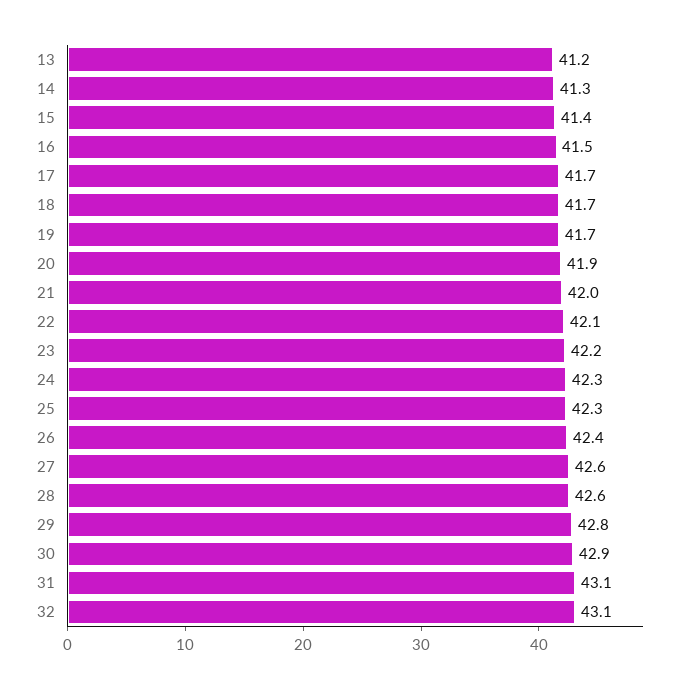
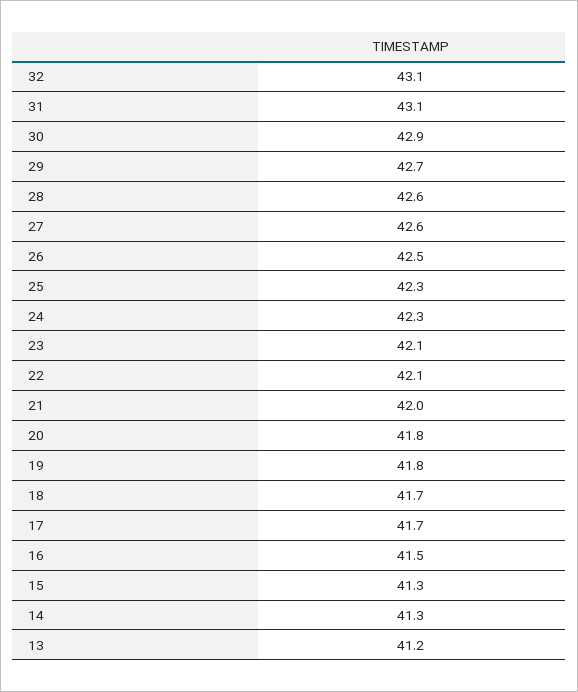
  {
    "13": 41.2,
    "14": 41.3,
-   "15": 41.4,
+   "15": 41.3,
    "16": 41.5,
    "17": 41.7,
    "18": 41.7,
-   "19": 41.7,
+   "19": 41.8,
-   "20": 41.9,
+   "20": 41.8,
    "21": 42,
    "22": 42.1,
-   "23": 42.2,
+   "23": 42.1,
    "24": 42.3,
    "25": 42.3,
-   "26": 42.4,
+   "26": 42.5,
    "27": 42.6,
    "28": 42.6,
-   "29": 42.8,
+   "29": 42.7,
    "30": 42.9,
    "31": 43.1,
    "32": 43.1
  }

